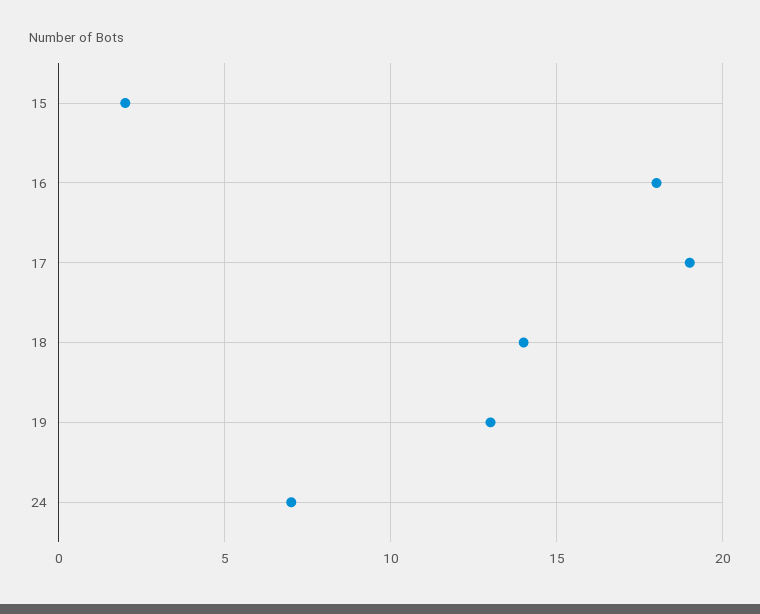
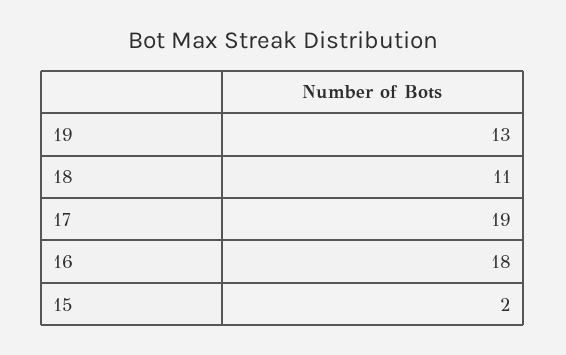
  {
    "15": 2,
    "16": 18,
    "17": 19,
-   "18": 14,
+   "18": 11,
-   "19": 13,
+   "19": 13
-   "24": 7
  }

